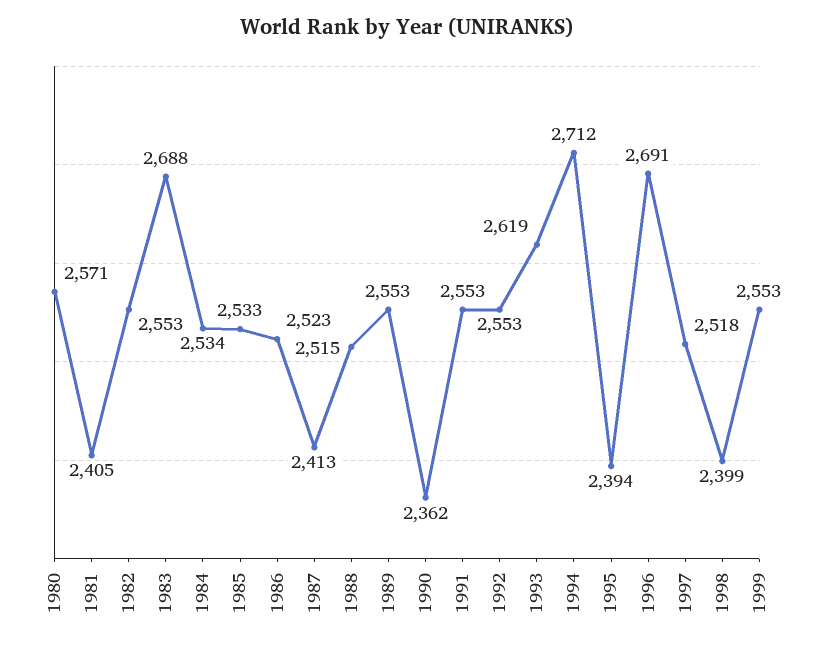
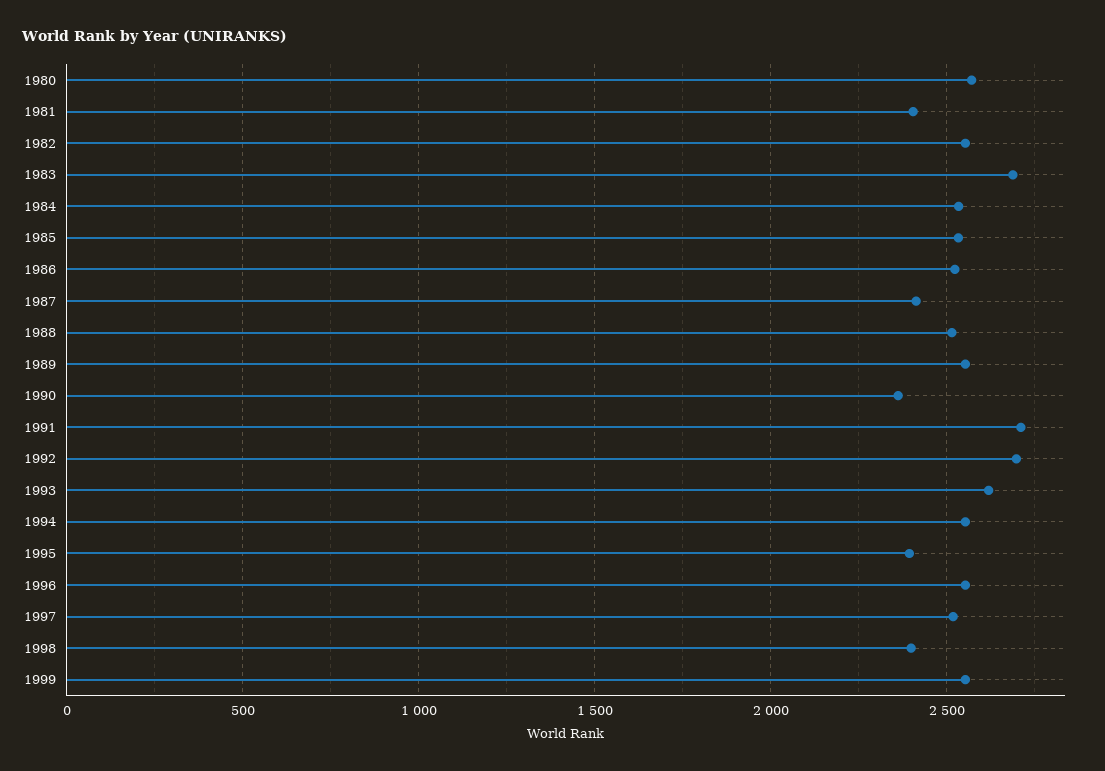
  {
    "1980": 2571,
    "1981": 2405,
    "1982": 2553,
    "1983": 2688,
    "1984": 2534,
    "1985": 2533,
    "1986": 2523,
    "1987": 2413,
    "1988": 2515,
    "1989": 2553,
    "1990": 2362,
-   "1991": 2553,
+   "1991": 2700,
-   "1992": 2553,
+   "1992": 2700,
    "1993": 2619,
-   "1994": 2712,
+   "1994": 2550,
    "1995": 2394,
-   "1996": 2691,
+   "1996": 2550,
    "1997": 2518,
    "1998": 2399,
    "1999": 2553
  }

